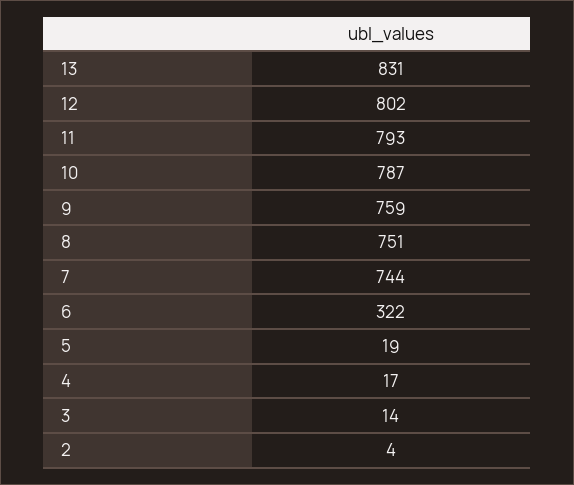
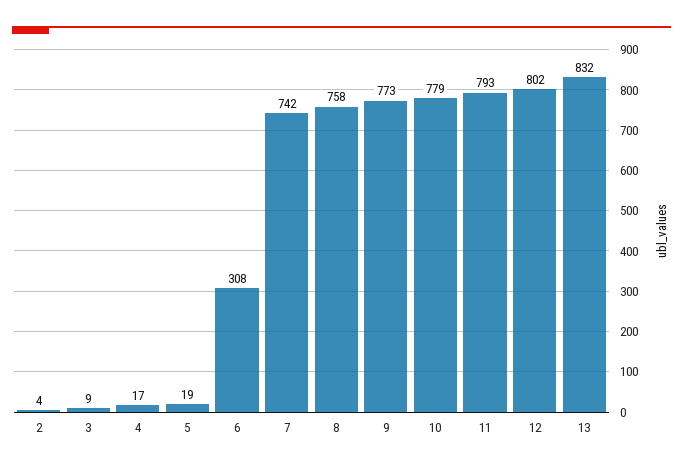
  {
-   "13": 831,
+   "13": 832,
    "12": 802,
    "11": 793,
-   "10": 787,
+   "10": 779,
-   "9": 759,
+   "9": 773,
-   "8": 751,
+   "8": 758,
-   "7": 744,
+   "7": 742,
-   "6": 322,
+   "6": 308,
    "5": 19,
    "4": 17,
-   "3": 14,
+   "3": 9,
    "2": 4
  }

